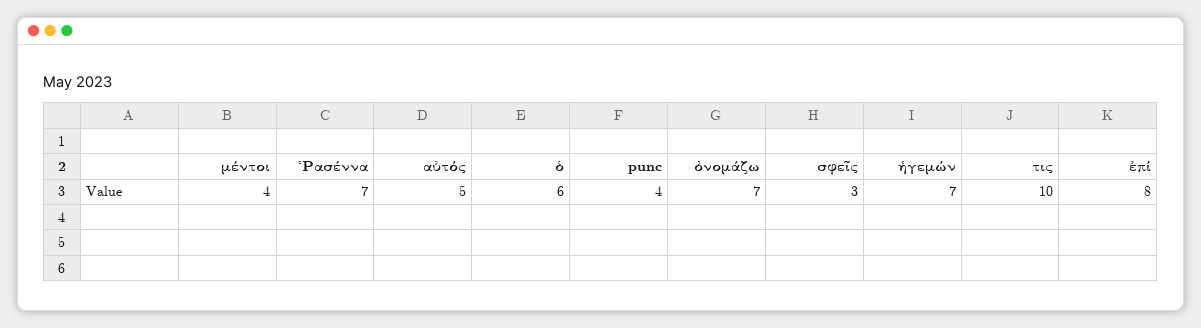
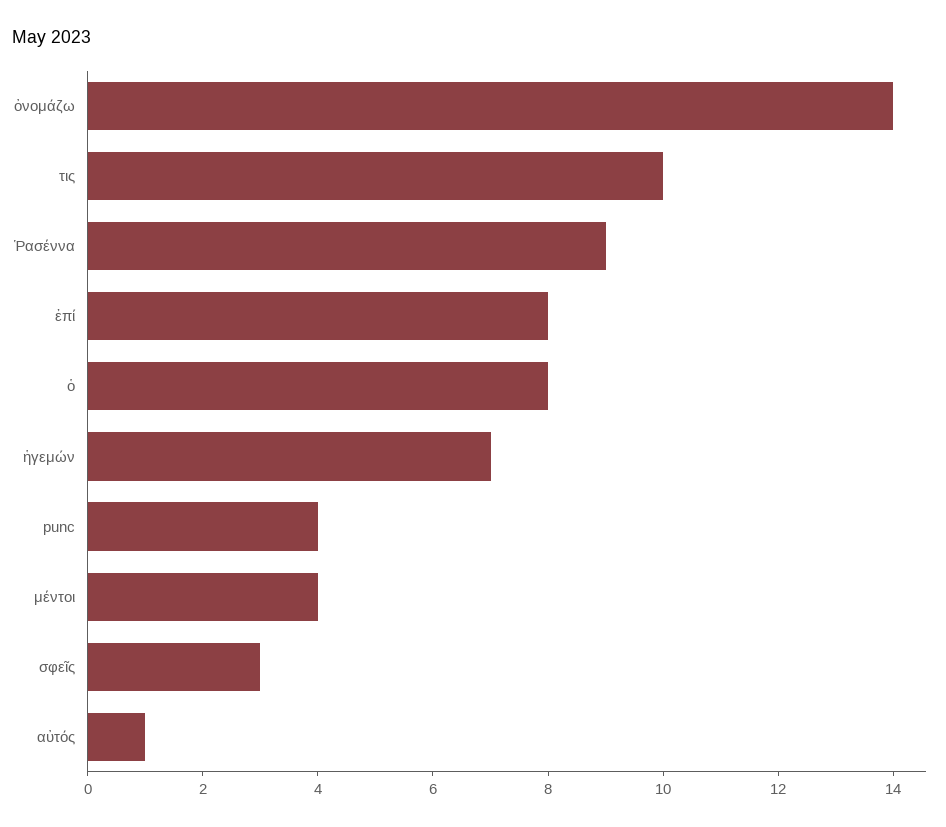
  {
    "μέντοι": 4,
-   "Ῥασέννα": 7,
+   "Ῥασέννα": 9,
-   "αὐτός": 5,
+   "αὐτός": 1,
-   "ὁ": 6,
+   "ὁ": 8,
    "punc": 4,
-   "ὀνομάζω": 7,
+   "ὀνομάζω": 14,
    "σφεῖς": 3,
    "ἡγεμών": 7,
    "τις": 10,
    "ἐπί": 8
  }

